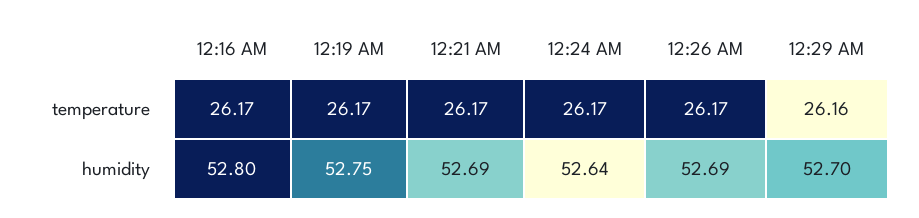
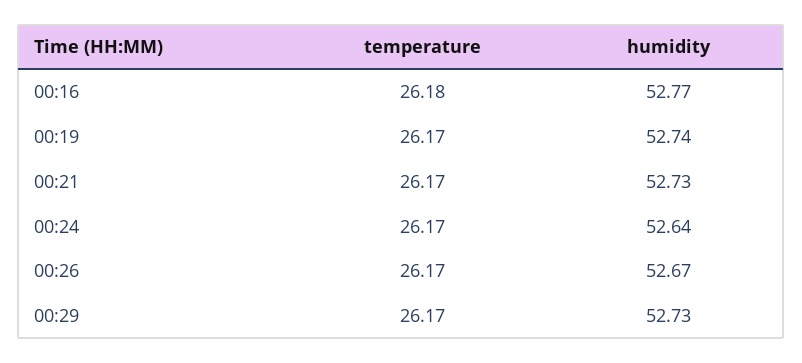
  {
    "12:16 AM": {
-     "temperature": 26.17,
+     "temperature": 26.18,
-     "humidity": 52.8
+     "humidity": 52.77
    },
    "12:19 AM": {
      "temperature": 26.17,
-     "humidity": 52.75
+     "humidity": 52.74
    },
    "12:21 AM": {
      "temperature": 26.17,
-     "humidity": 52.69
+     "humidity": 52.73
    },
    "12:24 AM": {
      "temperature": 26.17,
      "humidity": 52.64
    },
    "12:26 AM": {
      "temperature": 26.17,
-     "humidity": 52.69
+     "humidity": 52.67
    },
    "12:29 AM": {
-     "temperature": 26.16,
+     "temperature": 26.17,
-     "humidity": 52.7
+     "humidity": 52.73
    }
  }

